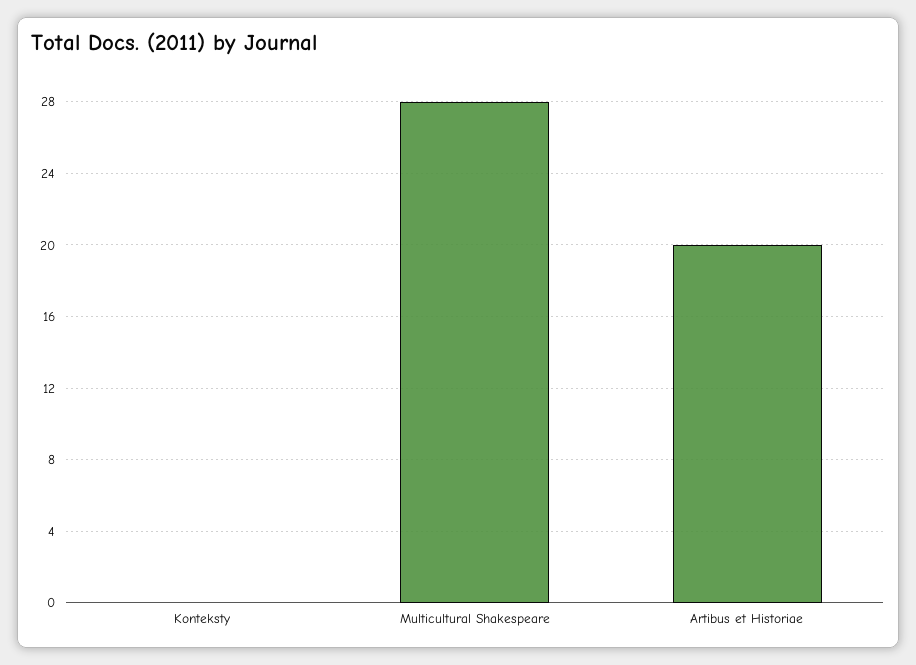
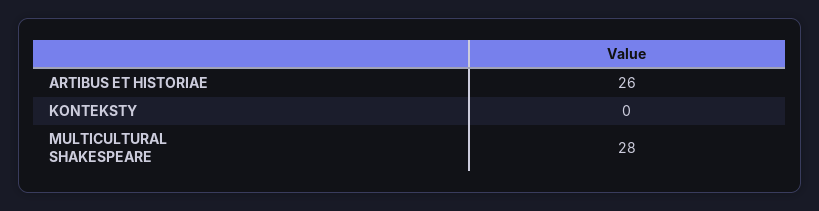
  {
    "Konteksty": 0,
    "Multicultural Shakespeare": 28,
-   "Artibus et Historiae": 20
+   "Artibus et Historiae": 26
  }

